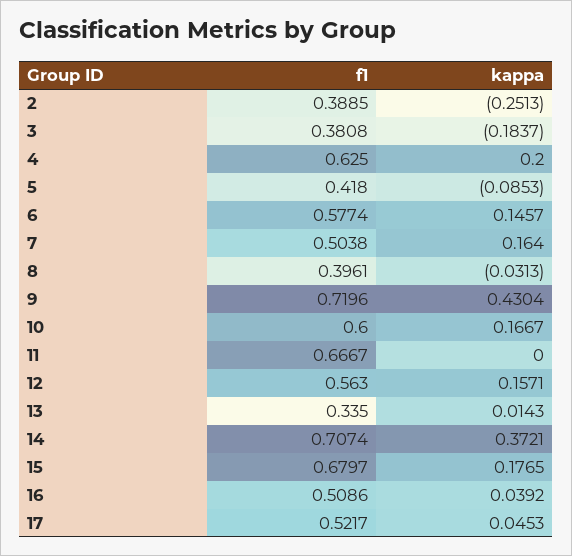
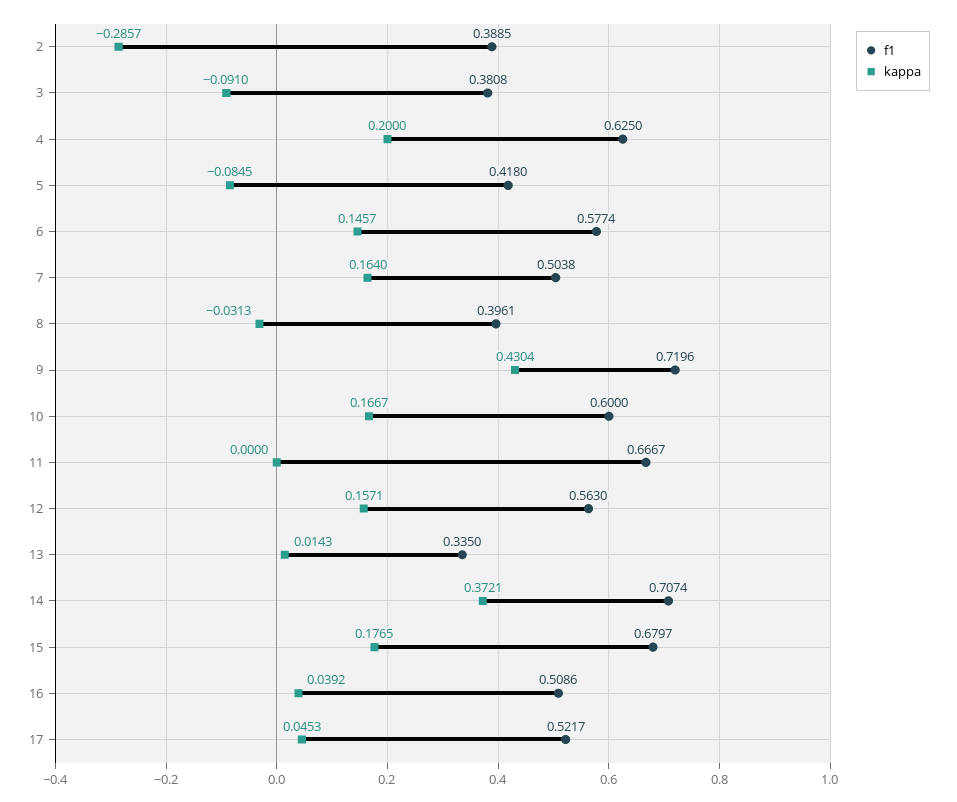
  {
    "f1": {
      "2": 0.3885,
      "3": 0.3808,
      "4": 0.625,
      "5": 0.418,
      "6": 0.5774,
      "7": 0.5038,
      "8": 0.3961,
      "9": 0.7196,
      "10": 0.6,
      "11": 0.6667,
      "12": 0.563,
      "13": 0.335,
      "14": 0.7074,
      "15": 0.6797,
      "16": 0.5086,
      "17": 0.5217
    },
    "kappa": {
-     "2": -0.2513,
+     "2": -0.2857,
-     "3": -0.1837,
+     "3": -0.091,
      "4": 0.2,
-     "5": -0.0853,
+     "5": -0.0845,
      "6": 0.1457,
      "7": 0.164,
      "8": -0.0313,
      "9": 0.4304,
      "10": 0.1667,
      "11": 0,
      "12": 0.1571,
      "13": 0.0143,
      "14": 0.3721,
      "15": 0.1765,
      "16": 0.0392,
      "17": 0.0453
    }
  }

